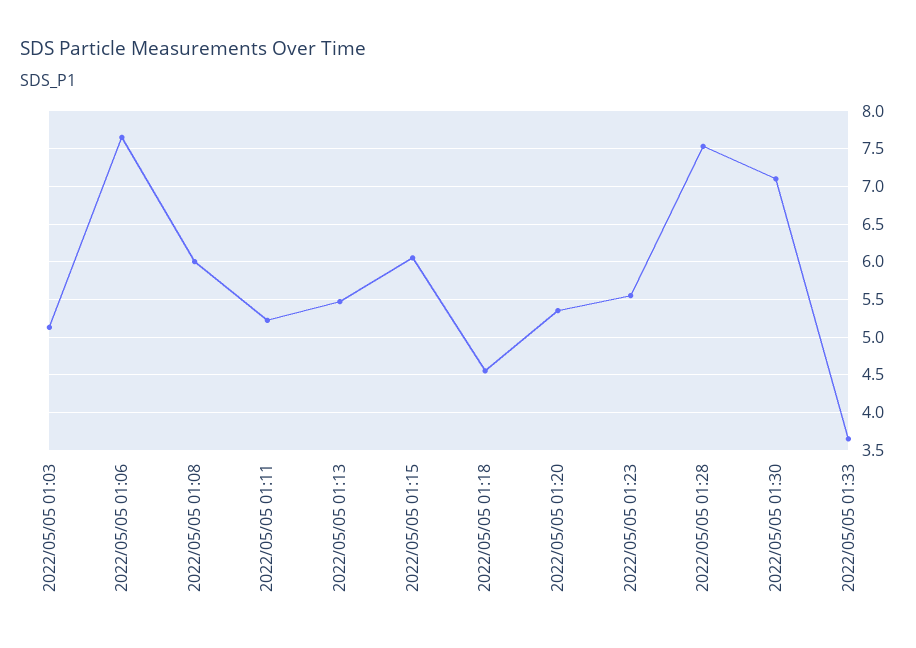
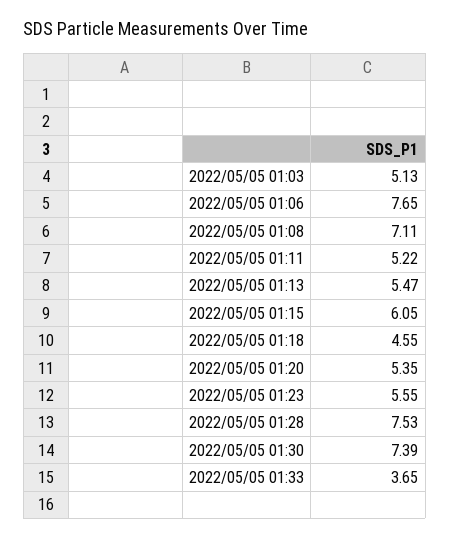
  {
    "2022/05/05 01:03": 5.13,
    "2022/05/05 01:06": 7.65,
-   "2022/05/05 01:08": 6,
+   "2022/05/05 01:08": 7.11,
    "2022/05/05 01:11": 5.22,
    "2022/05/05 01:13": 5.47,
    "2022/05/05 01:15": 6.05,
    "2022/05/05 01:18": 4.55,
    "2022/05/05 01:20": 5.35,
    "2022/05/05 01:23": 5.55,
    "2022/05/05 01:28": 7.53,
-   "2022/05/05 01:30": 7.1,
+   "2022/05/05 01:30": 7.39,
    "2022/05/05 01:33": 3.65
  }

